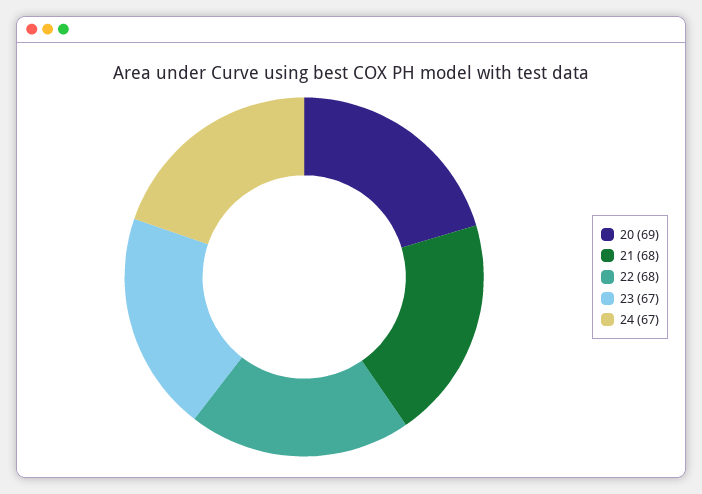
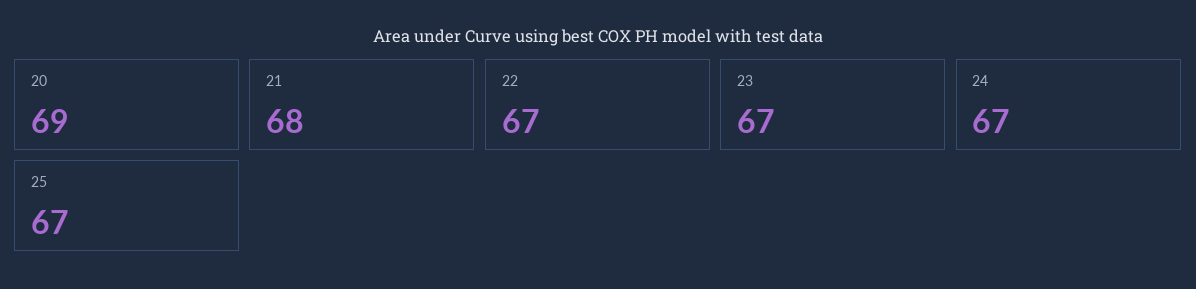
  {
    "20": 69,
    "21": 68,
-   "22": 68,
+   "22": 67,
    "23": 67,
-   "24": 67
+   "24": 67,
+   "25": 67
  }

